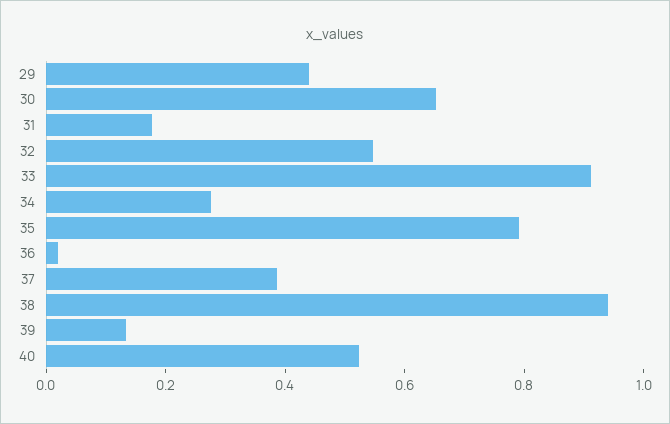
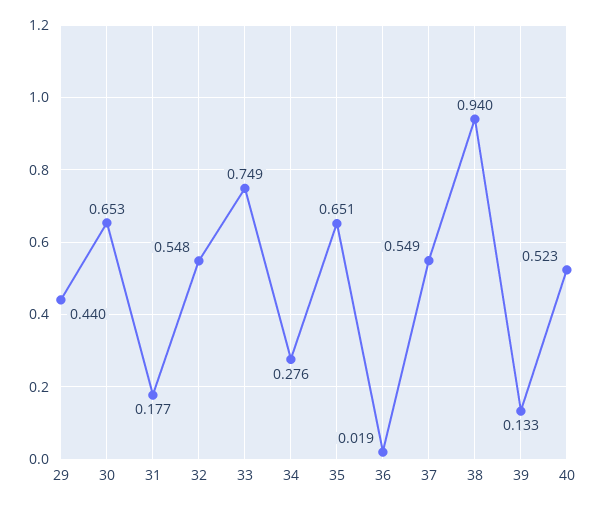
  {
    "29": 0.44,
    "30": 0.653,
    "31": 0.177,
    "32": 0.548,
-   "33": 0.9,
+   "33": 0.749,
    "34": 0.276,
-   "35": 0.8,
+   "35": 0.651,
    "36": 0.019,
-   "37": 0.4,
+   "37": 0.549,
    "38": 0.94,
    "39": 0.133,
    "40": 0.523
  }

